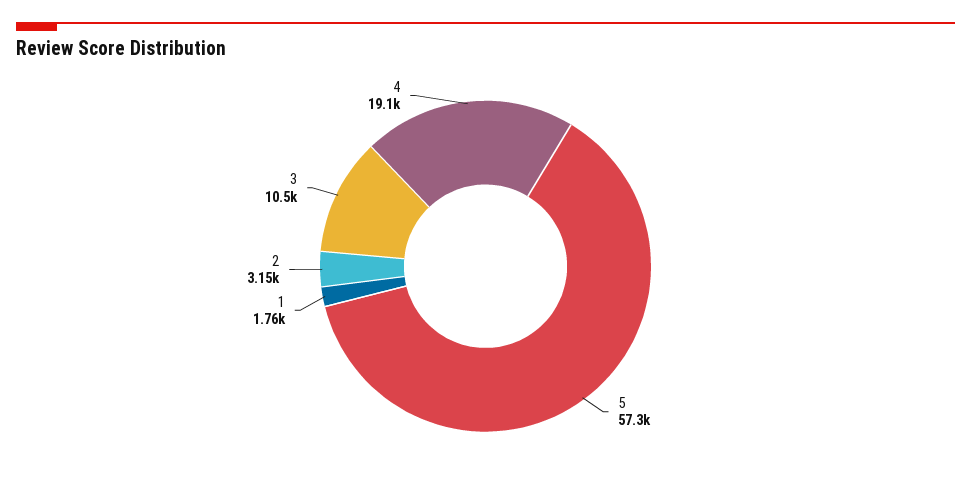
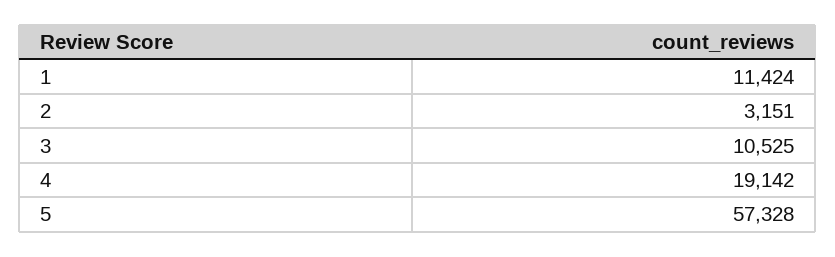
  {
    "5": 57328,
-   "1": 1760,
+   "1": 11424,
    "2": 3151,
    "3": 10525,
    "4": 19142
  }

